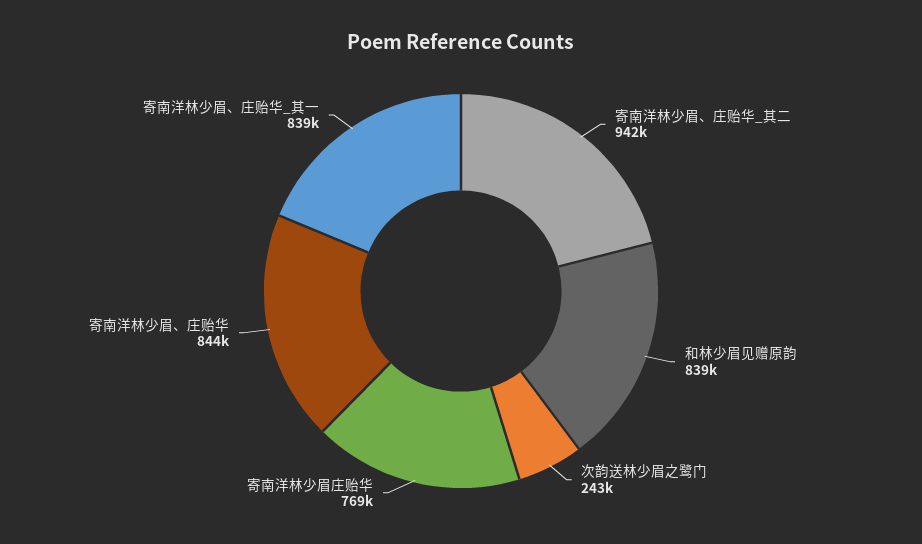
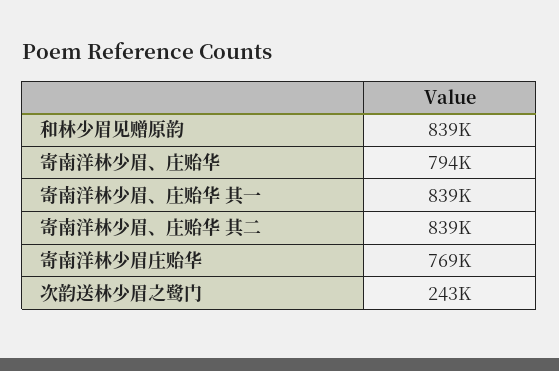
  {
-   "寄南洋林少眉、庄贻华_其二": 942000,
+   "寄南洋林少眉、庄贻华_其二": 839000,
    "和林少眉见赠原韵": 839000,
    "次韵送林少眉之鹭门": 243000,
    "寄南洋林少眉庄贻华": 769000,
-   "寄南洋林少眉、庄贻华": 844000,
+   "寄南洋林少眉、庄贻华": 794000,
    "寄南洋林少眉、庄贻华_其一": 839000
  }

